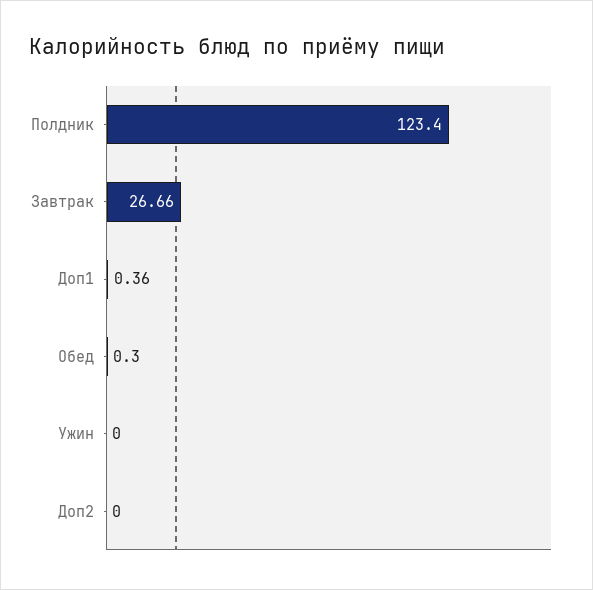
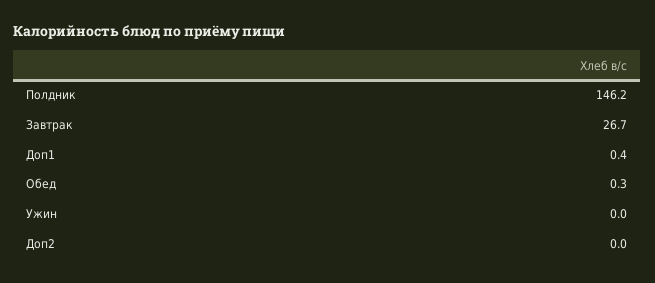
  {
-   "Полдник": 123.4,
+   "Полдник": 146.2,
    "Завтрак": 26.66,
    "Доп1": 0.36,
    "Обед": 0.3,
    "Ужин": 0,
    "Доп2": 0
  }

